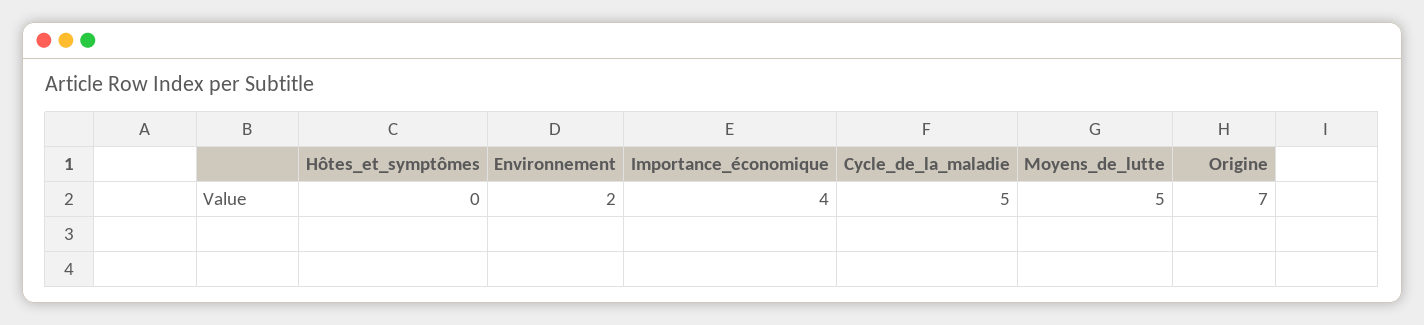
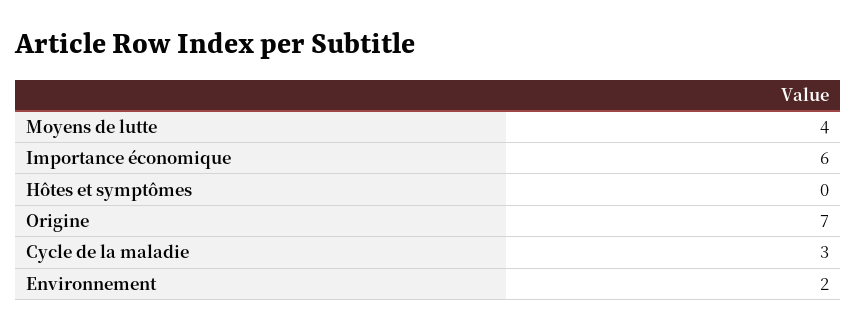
  {
    "Hôtes_et_symptômes": 0,
    "Environnement": 2,
-   "Importance_économique": 4,
+   "Importance_économique": 6,
-   "Cycle_de_la_maladie": 5,
+   "Cycle_de_la_maladie": 3,
-   "Moyens_de_lutte": 5,
+   "Moyens_de_lutte": 4,
    "Origine": 7
  }

